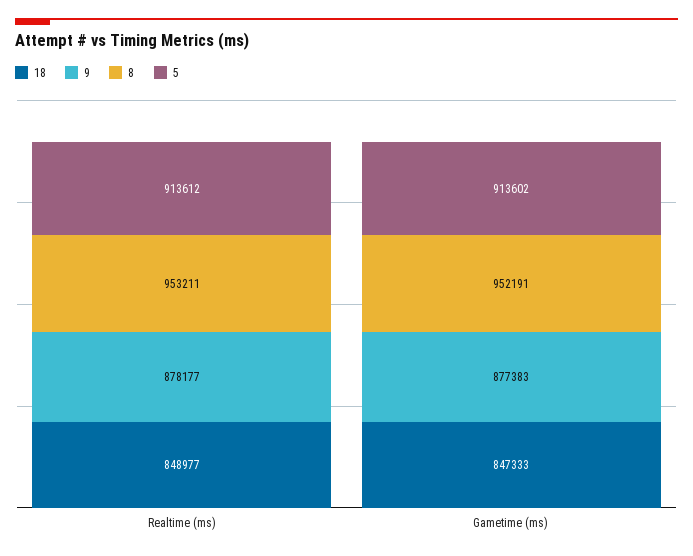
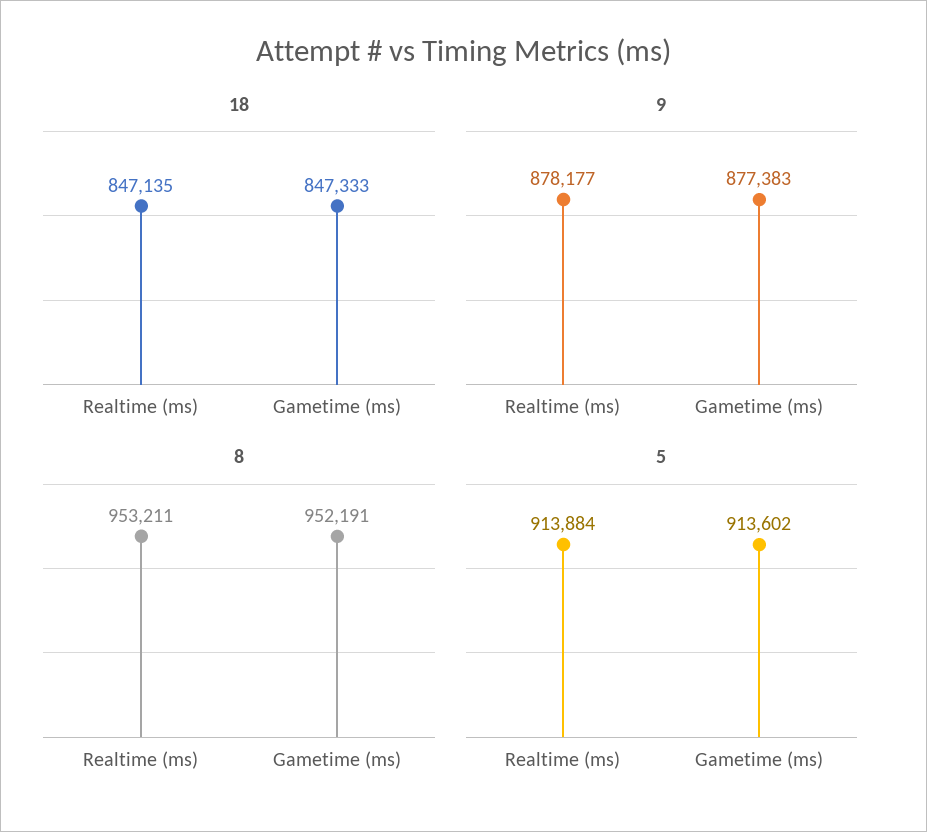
  {
    "18": {
-     "Realtime (ms)": 848977,
+     "Realtime (ms)": 847135,
      "Gametime (ms)": 847333
    },
    "9": {
      "Realtime (ms)": 878177,
      "Gametime (ms)": 877383
    },
    "8": {
      "Realtime (ms)": 953211,
      "Gametime (ms)": 952191
    },
    "5": {
-     "Realtime (ms)": 913612,
+     "Realtime (ms)": 913884,
      "Gametime (ms)": 913602
    }
  }

